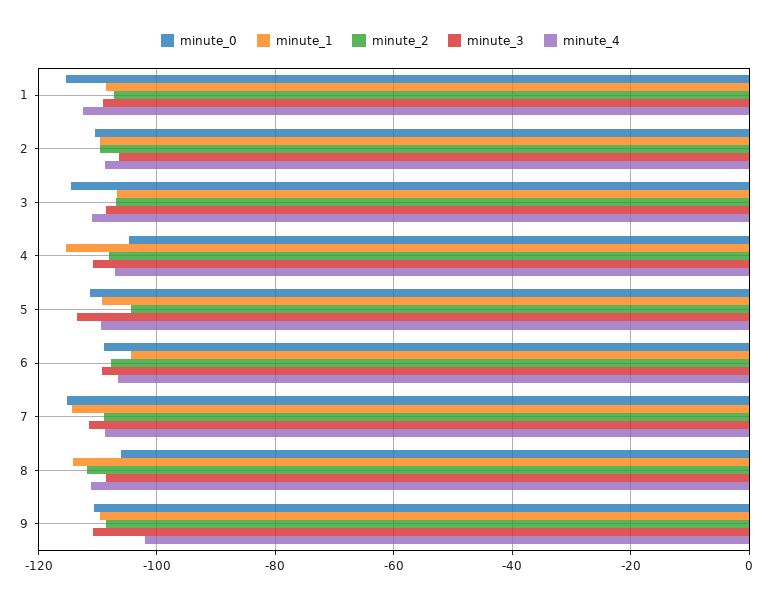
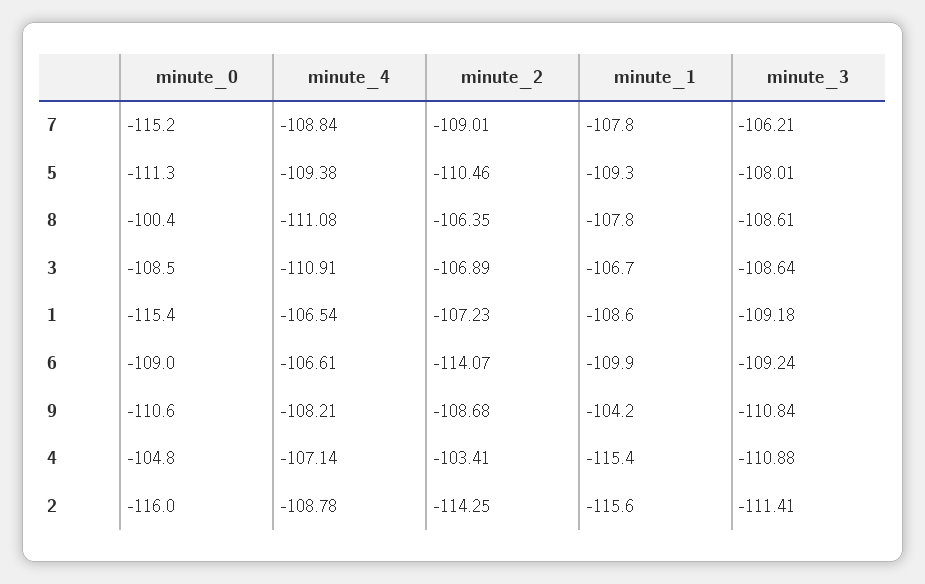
  {
    "minute_0": {
      "1": -115.4,
-     "2": -110,
+     "2": -116,
-     "3": -114,
+     "3": -108.5,
      "4": -104.8,
      "5": -111.3,
      "6": -109,
      "7": -115.2,
-     "8": -106,
+     "8": -100.4,
      "9": -110.6
    },
    "minute_1": {
      "1": -108.6,
-     "2": -110,
+     "2": -115.6,
      "3": -106.7,
      "4": -115.4,
      "5": -109.3,
-     "6": -104,
+     "6": -109.9,
-     "7": -114,
+     "7": -107.8,
-     "8": -114,
+     "8": -107.8,
-     "9": -110
+     "9": -104.2
    },
    "minute_2": {
      "1": -107.23,
-     "2": -110,
+     "2": -114.25,
      "3": -106.89,
-     "4": -108,
+     "4": -103.41,
-     "5": -104,
+     "5": -110.46,
-     "6": -108,
+     "6": -114.07,
      "7": -109.01,
-     "8": -112,
+     "8": -106.35,
      "9": -108.68
    },
    "minute_3": {
      "1": -109.18,
-     "2": -106,
+     "2": -111.41,
      "3": -108.64,
      "4": -110.88,
-     "5": -114,
+     "5": -108.01,
      "6": -109.24,
-     "7": -112,
+     "7": -106.21,
      "8": -108.61,
      "9": -110.84
    },
    "minute_4": {
-     "1": -112,
+     "1": -106.54,
      "2": -108.78,
      "3": -110.91,
      "4": -107.14,
      "5": -109.38,
      "6": -106.61,
      "7": -108.84,
      "8": -111.08,
-     "9": -102
+     "9": -108.21
    }
  }

